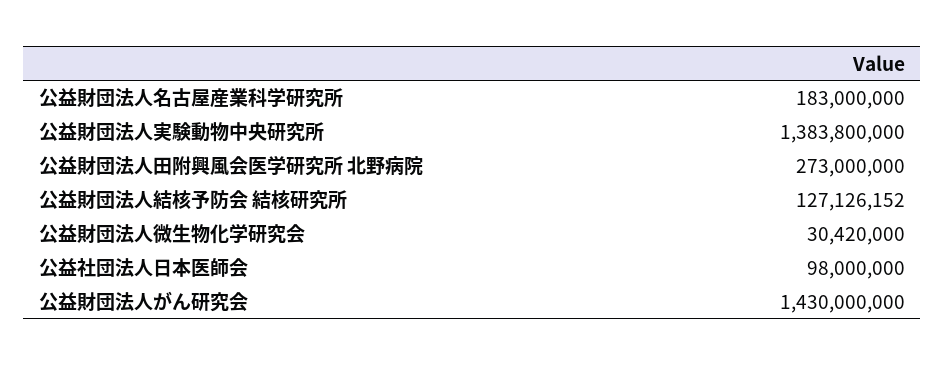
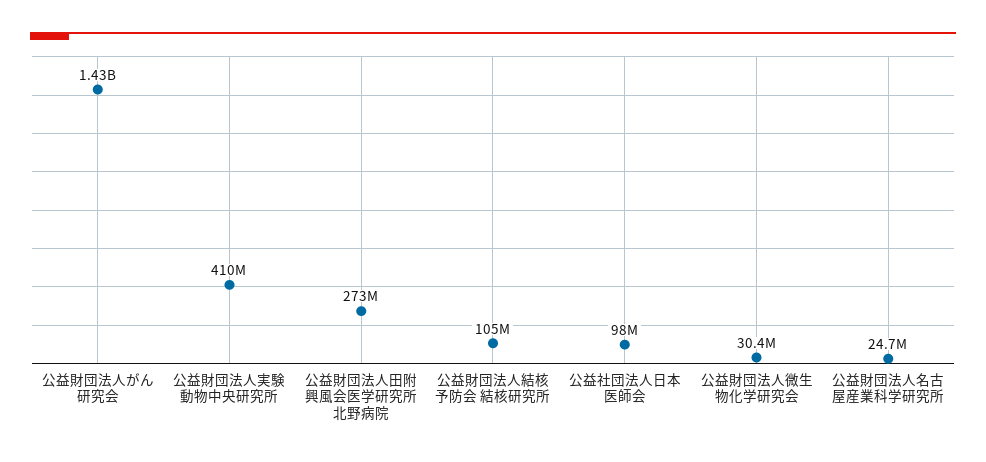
  {
-   "公益財団法人名古屋産業科学研究所": 183000000,
+   "公益財団法人名古屋産業科学研究所": 24700000,
-   "公益財団法人実験動物中央研究所": 1383800000,
+   "公益財団法人実験動物中央研究所": 410000000,
    "公益財団法人田附興風会医学研究所 北野病院": 273000000,
-   "公益財団法人結核予防会 結核研究所": 127126152,
+   "公益財団法人結核予防会 結核研究所": 105000000,
    "公益財団法人微生物化学研究会": 30420000,
    "公益社団法人日本医師会": 98000000,
    "公益財団法人がん研究会": 1430000000
  }

